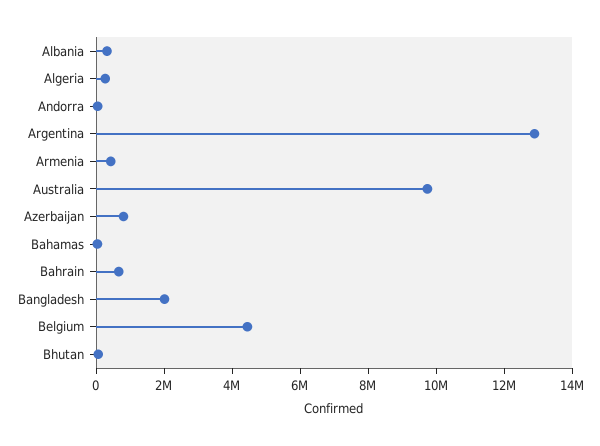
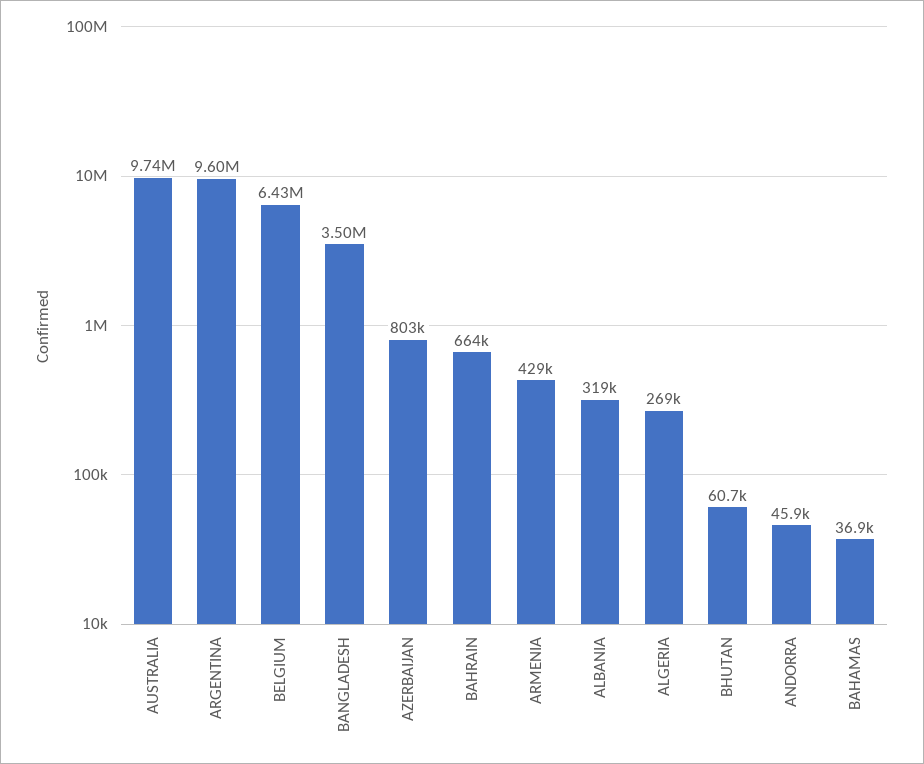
  {
    "Albania": 319000,
    "Algeria": 269000,
    "Andorra": 45900,
-   "Argentina": 13000000,
+   "Argentina": 9600000,
    "Armenia": 429000,
    "Australia": 9740000,
    "Azerbaijan": 803000,
    "Bahamas": 36900,
    "Bahrain": 664000,
-   "Bangladesh": 2000000,
+   "Bangladesh": 3500000,
-   "Belgium": 4500000,
+   "Belgium": 6430000,
    "Bhutan": 60700
  }

